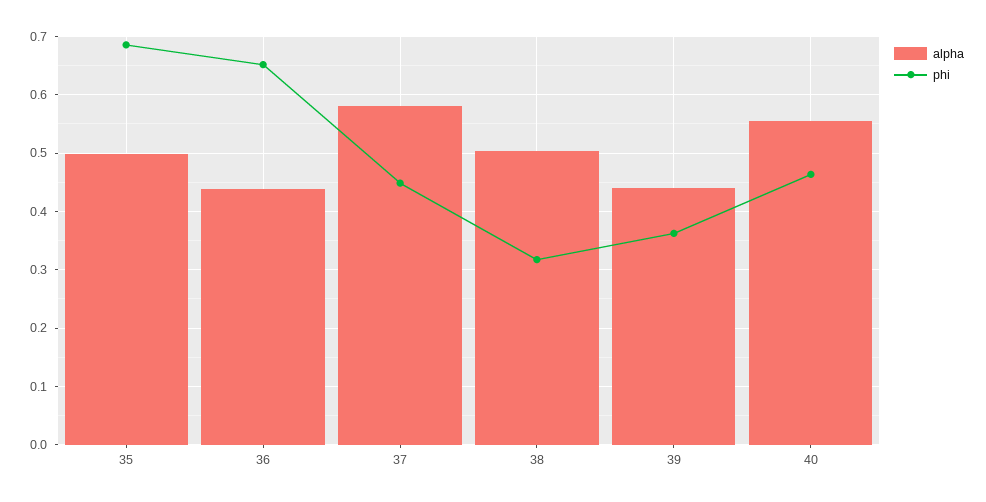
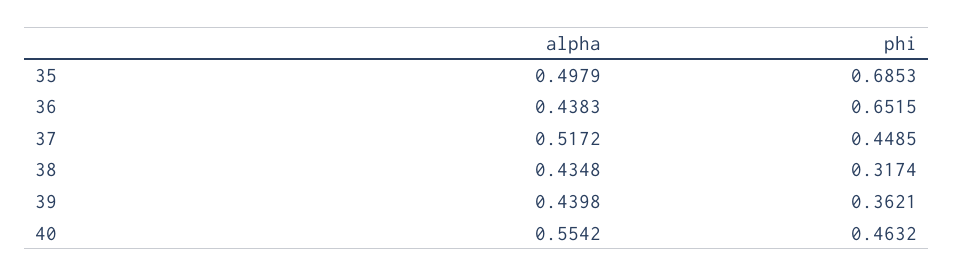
  {
    "alpha": {
      "35": 0.4979,
      "36": 0.4383,
-     "37": 0.58,
+     "37": 0.5172,
-     "38": 0.5,
+     "38": 0.4348,
      "39": 0.4398,
      "40": 0.5542
    },
    "phi": {
      "35": 0.6853,
      "36": 0.6515,
      "37": 0.4485,
      "38": 0.3174,
      "39": 0.3621,
      "40": 0.4632
    }
  }

